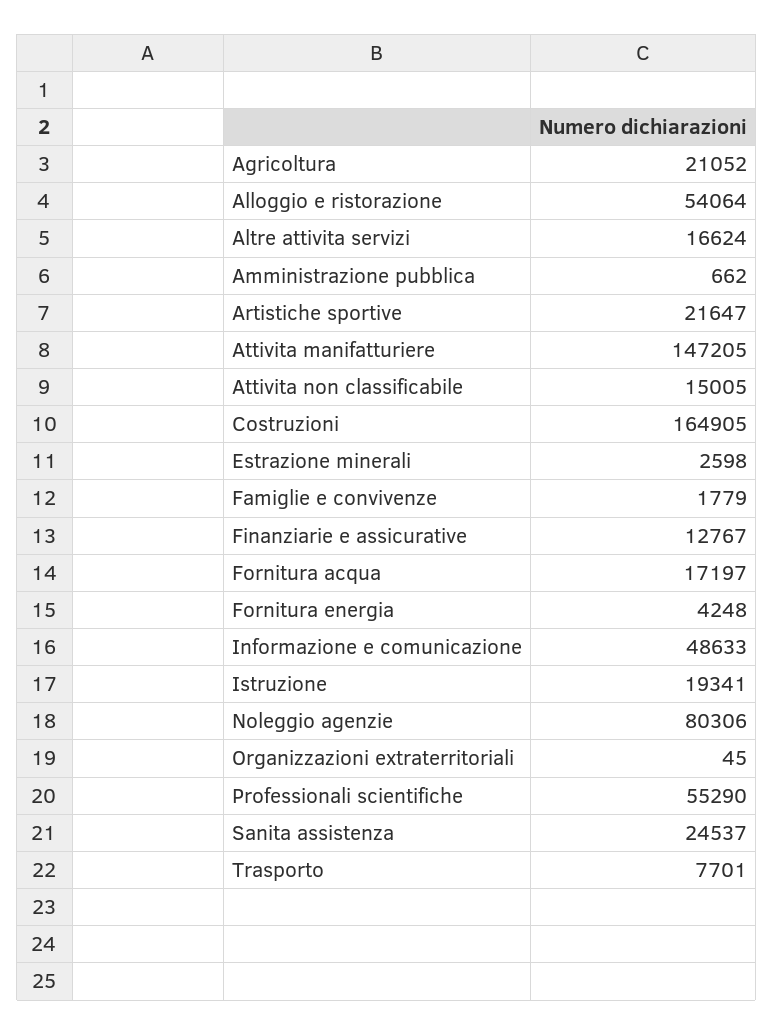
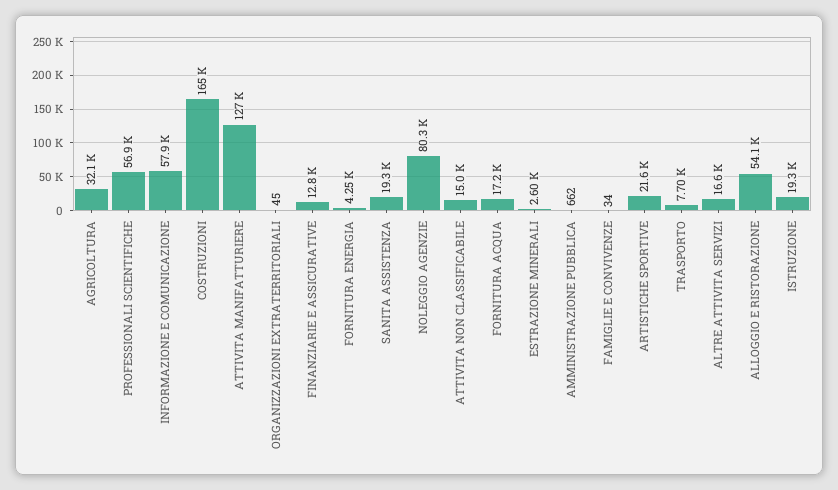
  {
-   "Agricoltura": 21052,
+   "Agricoltura": 32100,
    "Alloggio e ristorazione": 54064,
    "Altre attivita servizi": 16624,
    "Amministrazione pubblica": 662,
    "Artistiche sportive": 21647,
-   "Attivita manifatturiere": 147205,
+   "Attivita manifatturiere": 127000,
    "Attivita non classificabile": 15005,
    "Costruzioni": 164905,
    "Estrazione minerali": 2598,
-   "Famiglie e convivenze": 1779,
+   "Famiglie e convivenze": 34,
    "Finanziarie e assicurative": 12767,
    "Fornitura acqua": 17197,
    "Fornitura energia": 4248,
-   "Informazione e comunicazione": 48633,
+   "Informazione e comunicazione": 57900,
    "Istruzione": 19341,
    "Noleggio agenzie": 80306,
    "Organizzazioni extraterritoriali": 45,
-   "Professionali scientifiche": 55290,
+   "Professionali scientifiche": 56900,
-   "Sanita assistenza": 24537,
+   "Sanita assistenza": 19300,
    "Trasporto": 7701
  }

